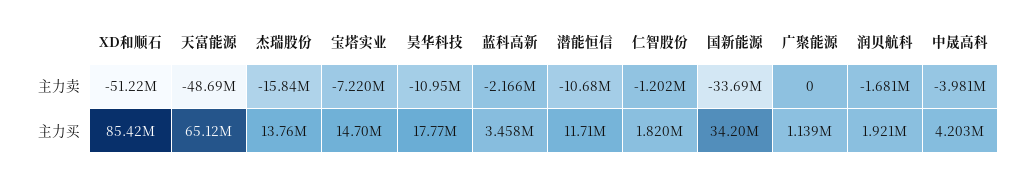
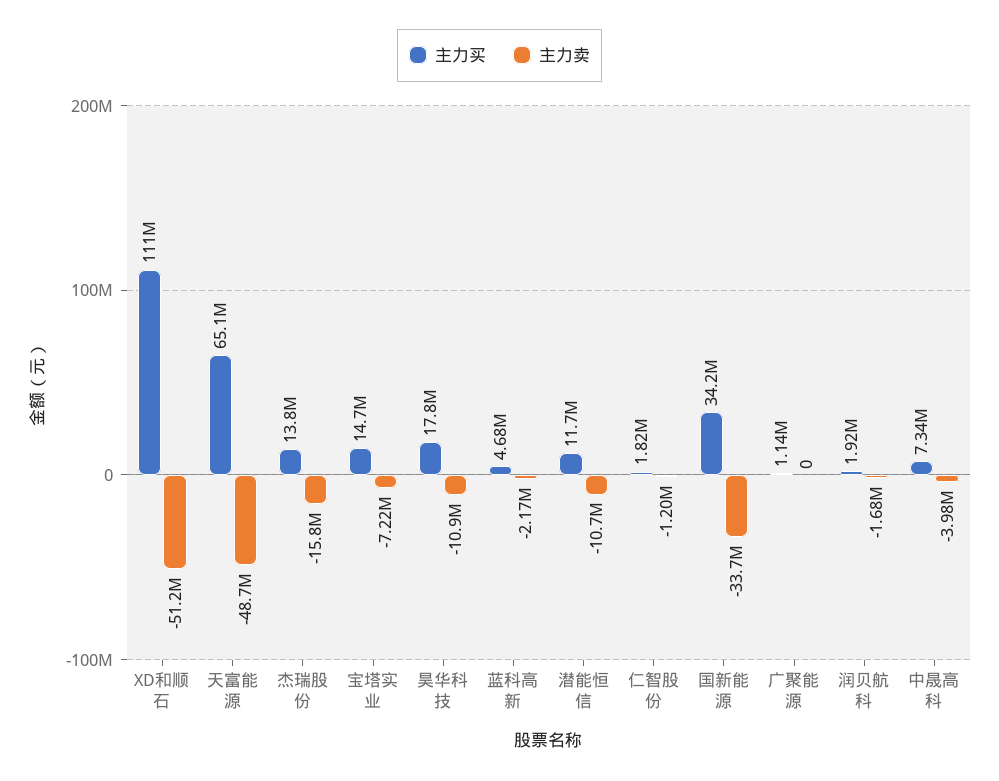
  {
    "主力卖": {
      "XD和顺石": -51220000,
      "天富能源": -48690000,
      "杰瑞股份": -15840000,
      "宝塔实业": -7220000,
      "昊华科技": -10950000,
      "蓝科高新": -2166000,
      "潜能恒信": -10680000,
      "仁智股份": -1202000,
      "国新能源": -33690000,
      "广聚能源": 0,
      "润贝航科": -1681000,
      "中晟高科": -3981000
    },
    "主力买": {
-     "XD和顺石": 85420000,
+     "XD和顺石": 111000000,
      "天富能源": 65120000,
      "杰瑞股份": 13760000,
      "宝塔实业": 14700000,
      "昊华科技": 17770000,
-     "蓝科高新": 3458000,
+     "蓝科高新": 4680000,
      "潜能恒信": 11710000,
      "仁智股份": 1820000,
      "国新能源": 34200000,
      "广聚能源": 1139000,
      "润贝航科": 1921000,
-     "中晟高科": 4203000
+     "中晟高科": 7340000
    }
  }

